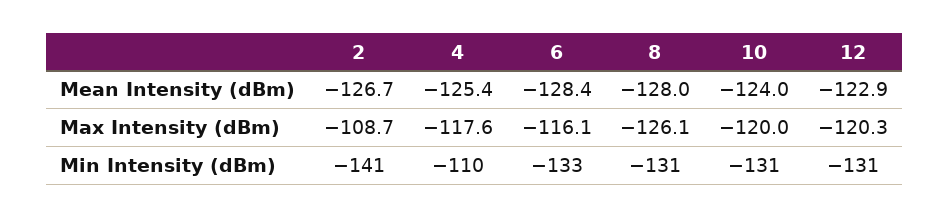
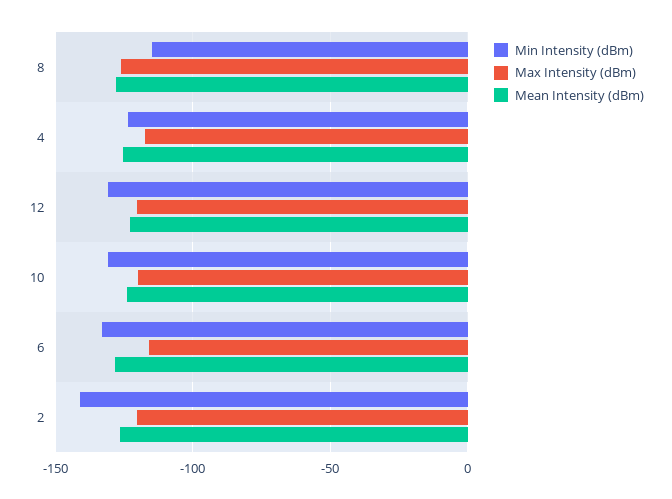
  {
    "Mean Intensity (dBm)": {
      "2": -126.7,
      "4": -125.4,
      "6": -128.4,
      "8": -128,
      "10": -124,
      "12": -122.9
    },
    "Max Intensity (dBm)": {
-     "2": -108.7,
+     "2": -120,
      "4": -117.6,
      "6": -116.1,
      "8": -126.1,
      "10": -120,
      "12": -120.3
    },
    "Min Intensity (dBm)": {
      "2": -141,
-     "4": -110,
+     "4": -125,
      "6": -133,
-     "8": -131,
+     "8": -115,
      "10": -131,
      "12": -131
    }
  }

